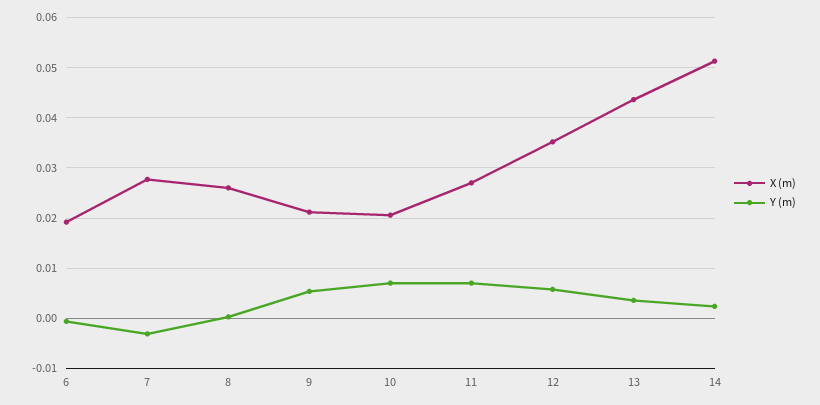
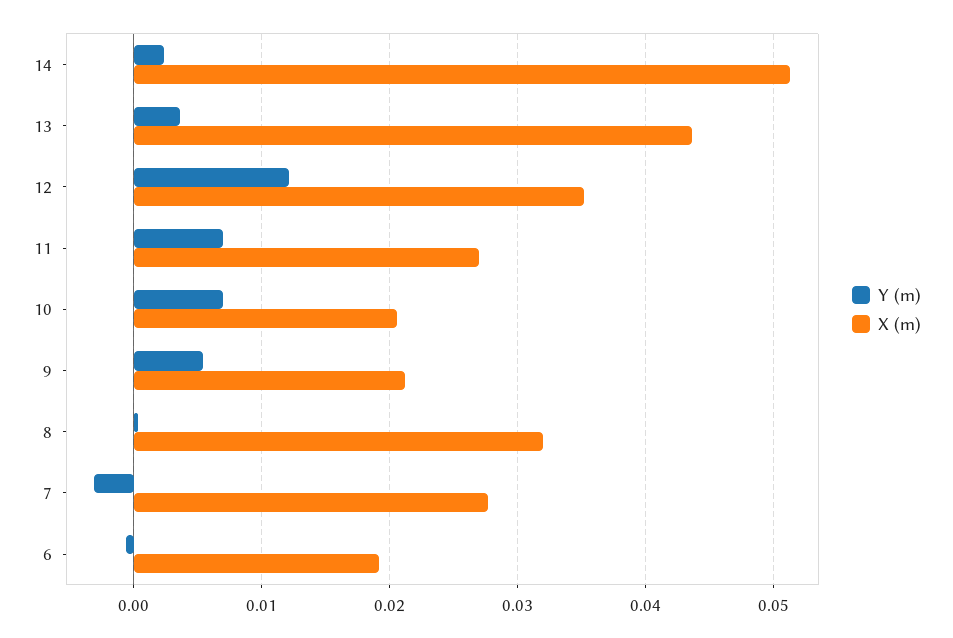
  {
    "X (m)": {
      "6": 0.019,
      "7": 0.028,
-     "8": 0.026,
+     "8": 0.032,
      "9": 0.021,
      "10": 0.021,
      "11": 0.027,
      "12": 0.035,
      "13": 0.044,
      "14": 0.051
    },
    "Y (m)": {
      "6": -0.001,
      "7": -0.003,
      "8": 0,
      "9": 0.005,
      "10": 0.007,
      "11": 0.007,
-     "12": 0.006,
+     "12": 0.012,
      "13": 0.004,
      "14": 0.002
    }
  }

